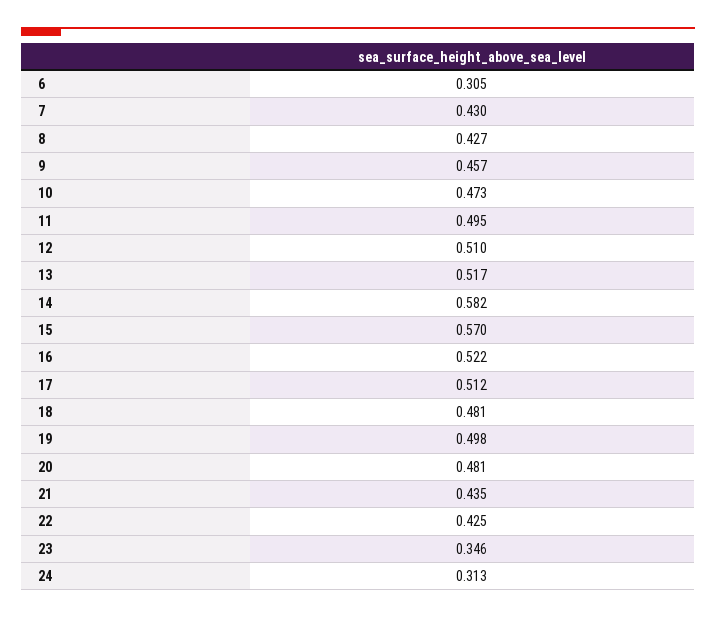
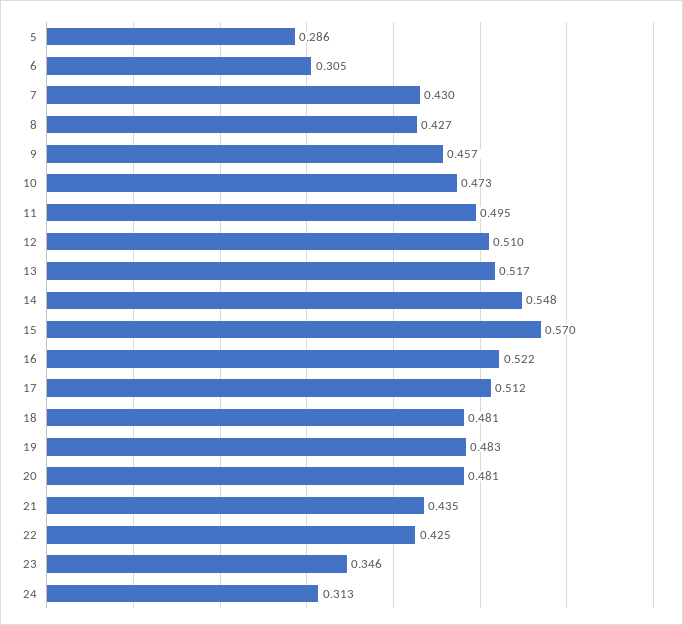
  {
    "6": 0.305,
    "7": 0.43,
    "8": 0.427,
    "9": 0.457,
    "10": 0.473,
    "11": 0.495,
    "12": 0.51,
    "13": 0.517,
-   "14": 0.582,
+   "14": 0.548,
    "15": 0.57,
    "16": 0.522,
    "17": 0.512,
    "18": 0.481,
-   "19": 0.498,
+   "19": 0.483,
    "20": 0.481,
    "21": 0.435,
    "22": 0.425,
    "23": 0.346,
-   "24": 0.313
+   "24": 0.313,
+   "5": 0.286
  }

